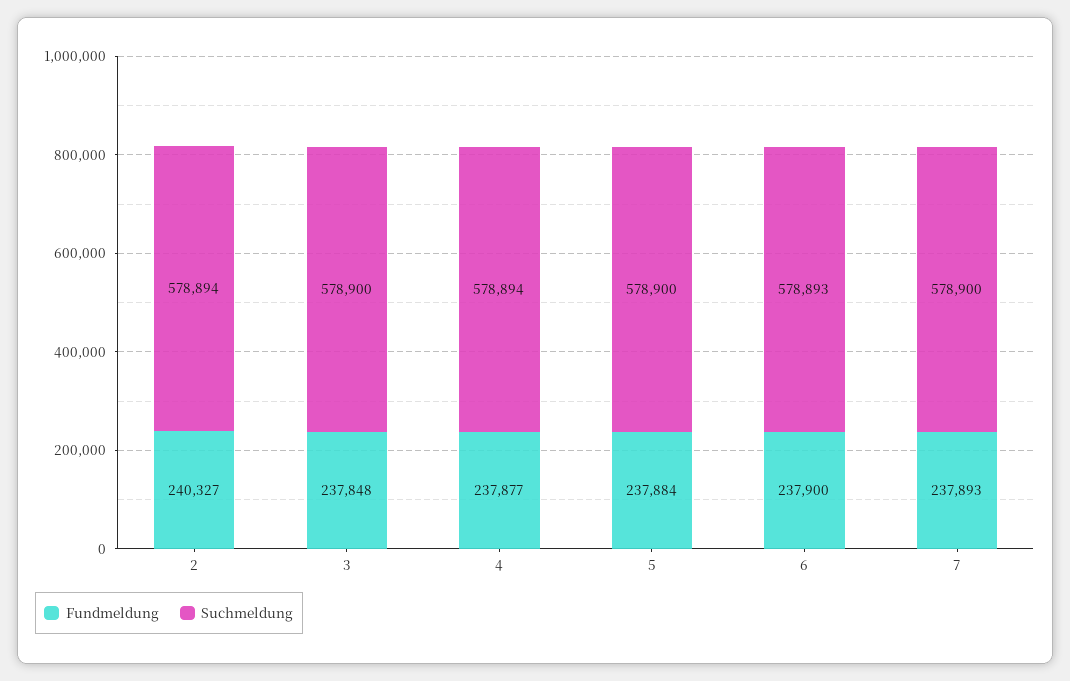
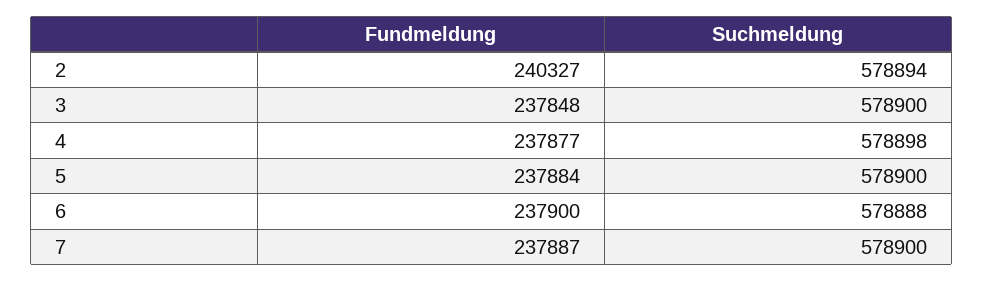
  {
    "Fundmeldung": {
      "2": 240327,
      "3": 237848,
      "4": 237877,
      "5": 237884,
      "6": 237900,
-     "7": 237893
+     "7": 237887
    },
    "Suchmeldung": {
      "2": 578894,
      "3": 578900,
-     "4": 578894,
+     "4": 578898,
      "5": 578900,
-     "6": 578893,
+     "6": 578888,
      "7": 578900
    }
  }

